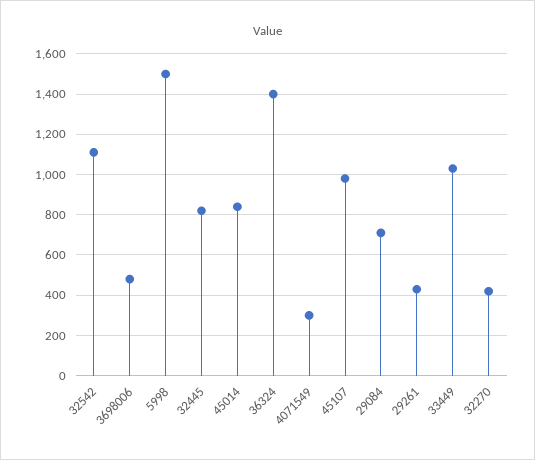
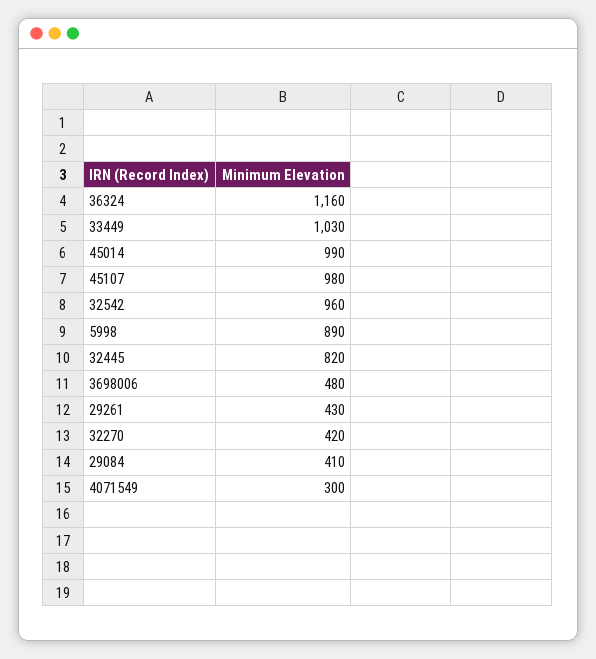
  {
-   "32542": 1100,
+   "32542": 960,
    "3698006": 480,
-   "5998": 1500,
+   "5998": 890,
    "32445": 820,
-   "45014": 850,
+   "45014": 990,
-   "36324": 1400,
+   "36324": 1160,
    "4071549": 300,
    "45107": 980,
-   "29084": 700,
+   "29084": 410,
    "29261": 430,
    "33449": 1030,
    "32270": 420
  }

